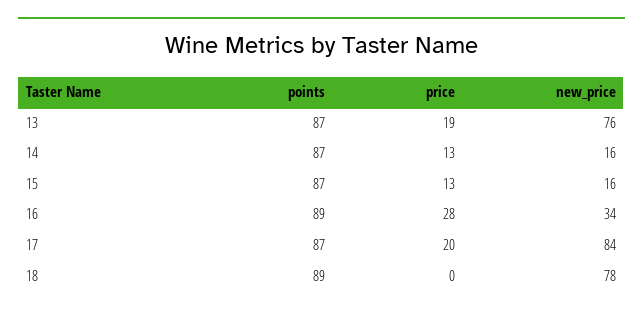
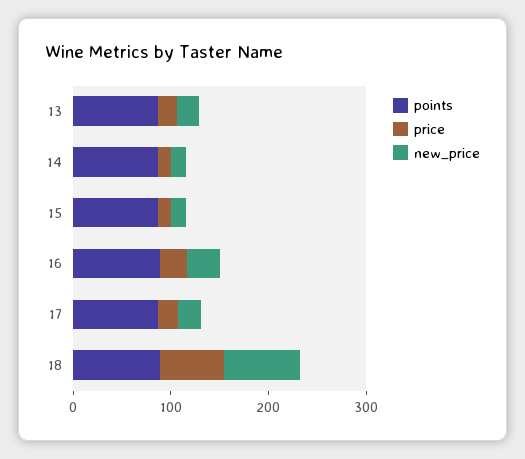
  {
    "points": {
      "13": 87,
      "14": 87,
      "15": 87,
      "16": 89,
      "17": 87,
      "18": 89
    },
    "price": {
      "13": 19,
      "14": 13,
      "15": 13,
      "16": 28,
      "17": 20,
-     "18": 0
+     "18": 60
    },
    "new_price": {
-     "13": 76,
+     "13": 20,
      "14": 16,
      "15": 16,
      "16": 34,
-     "17": 84,
+     "17": 20,
      "18": 78
    }
  }

